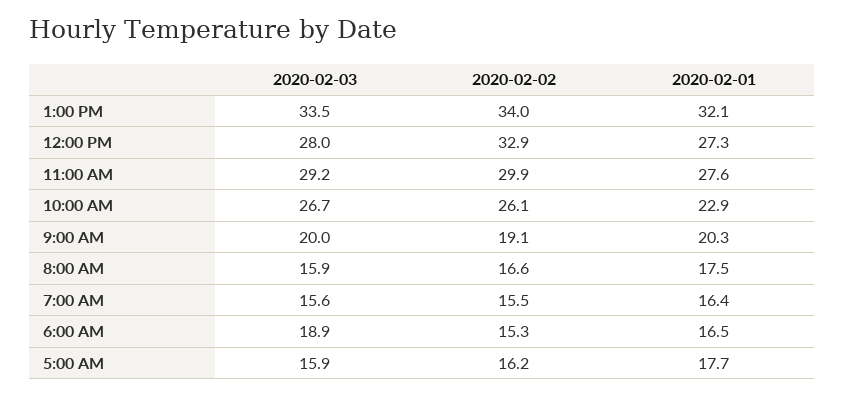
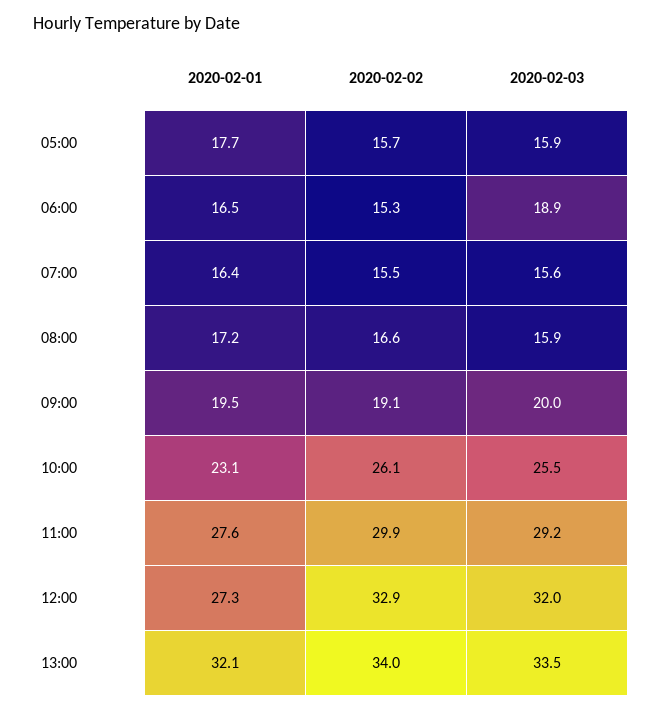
  {
    "2020-02-03": {
      "1:00 PM": 33.5,
-     "12:00 PM": 28,
+     "12:00 PM": 32,
      "11:00 AM": 29.2,
-     "10:00 AM": 26.7,
+     "10:00 AM": 25.5,
      "9:00 AM": 20,
      "8:00 AM": 15.9,
      "7:00 AM": 15.6,
      "6:00 AM": 18.9,
      "5:00 AM": 15.9
    },
    "2020-02-02": {
      "1:00 PM": 34,
      "12:00 PM": 32.9,
      "11:00 AM": 29.9,
      "10:00 AM": 26.1,
      "9:00 AM": 19.1,
      "8:00 AM": 16.6,
      "7:00 AM": 15.5,
      "6:00 AM": 15.3,
-     "5:00 AM": 16.2
+     "5:00 AM": 15.7
    },
    "2020-02-01": {
      "1:00 PM": 32.1,
      "12:00 PM": 27.3,
      "11:00 AM": 27.6,
-     "10:00 AM": 22.9,
+     "10:00 AM": 23.1,
-     "9:00 AM": 20.3,
+     "9:00 AM": 19.5,
-     "8:00 AM": 17.5,
+     "8:00 AM": 17.2,
      "7:00 AM": 16.4,
      "6:00 AM": 16.5,
      "5:00 AM": 17.7
    }
  }

